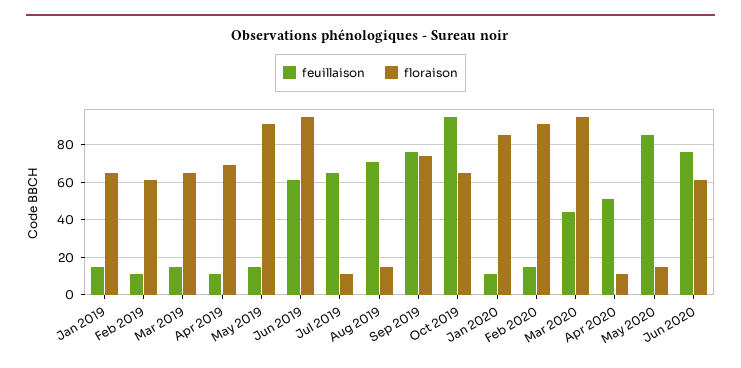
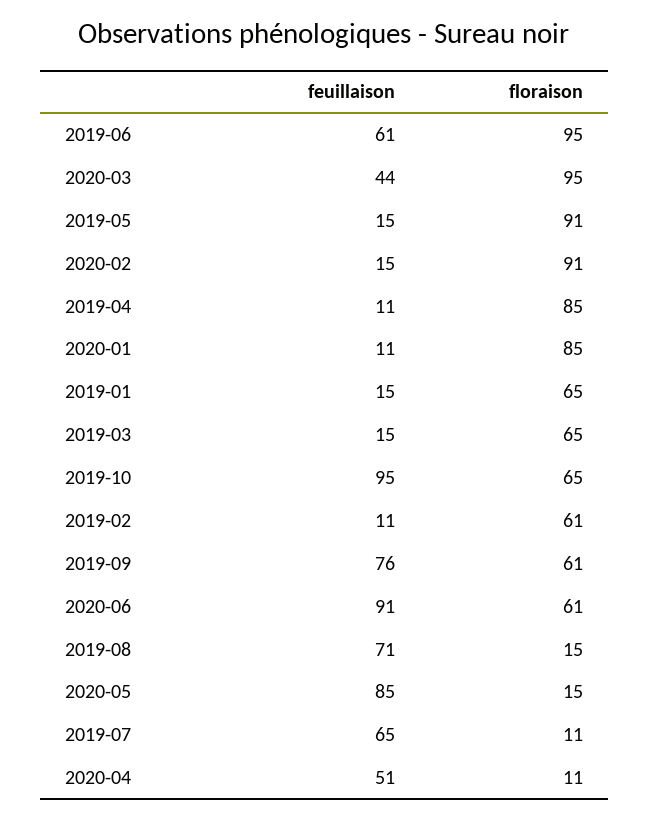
  {
    "feuillaison": {
      "Jan 2019": 15,
      "Feb 2019": 11,
      "Mar 2019": 15,
      "Apr 2019": 11,
      "May 2019": 15,
      "Jun 2019": 61,
      "Jul 2019": 65,
      "Aug 2019": 71,
      "Sep 2019": 76,
      "Oct 2019": 95,
      "Jan 2020": 11,
      "Feb 2020": 15,
      "Mar 2020": 44,
      "Apr 2020": 51,
      "May 2020": 85,
-     "Jun 2020": 75
+     "Jun 2020": 91
    },
    "floraison": {
      "Jan 2019": 65,
      "Feb 2019": 61,
      "Mar 2019": 65,
-     "Apr 2019": 70,
+     "Apr 2019": 85,
      "May 2019": 91,
      "Jun 2019": 95,
      "Jul 2019": 11,
      "Aug 2019": 15,
-     "Sep 2019": 75,
+     "Sep 2019": 61,
      "Oct 2019": 65,
      "Jan 2020": 85,
      "Feb 2020": 91,
      "Mar 2020": 95,
      "Apr 2020": 11,
      "May 2020": 15,
      "Jun 2020": 61
    }
  }

